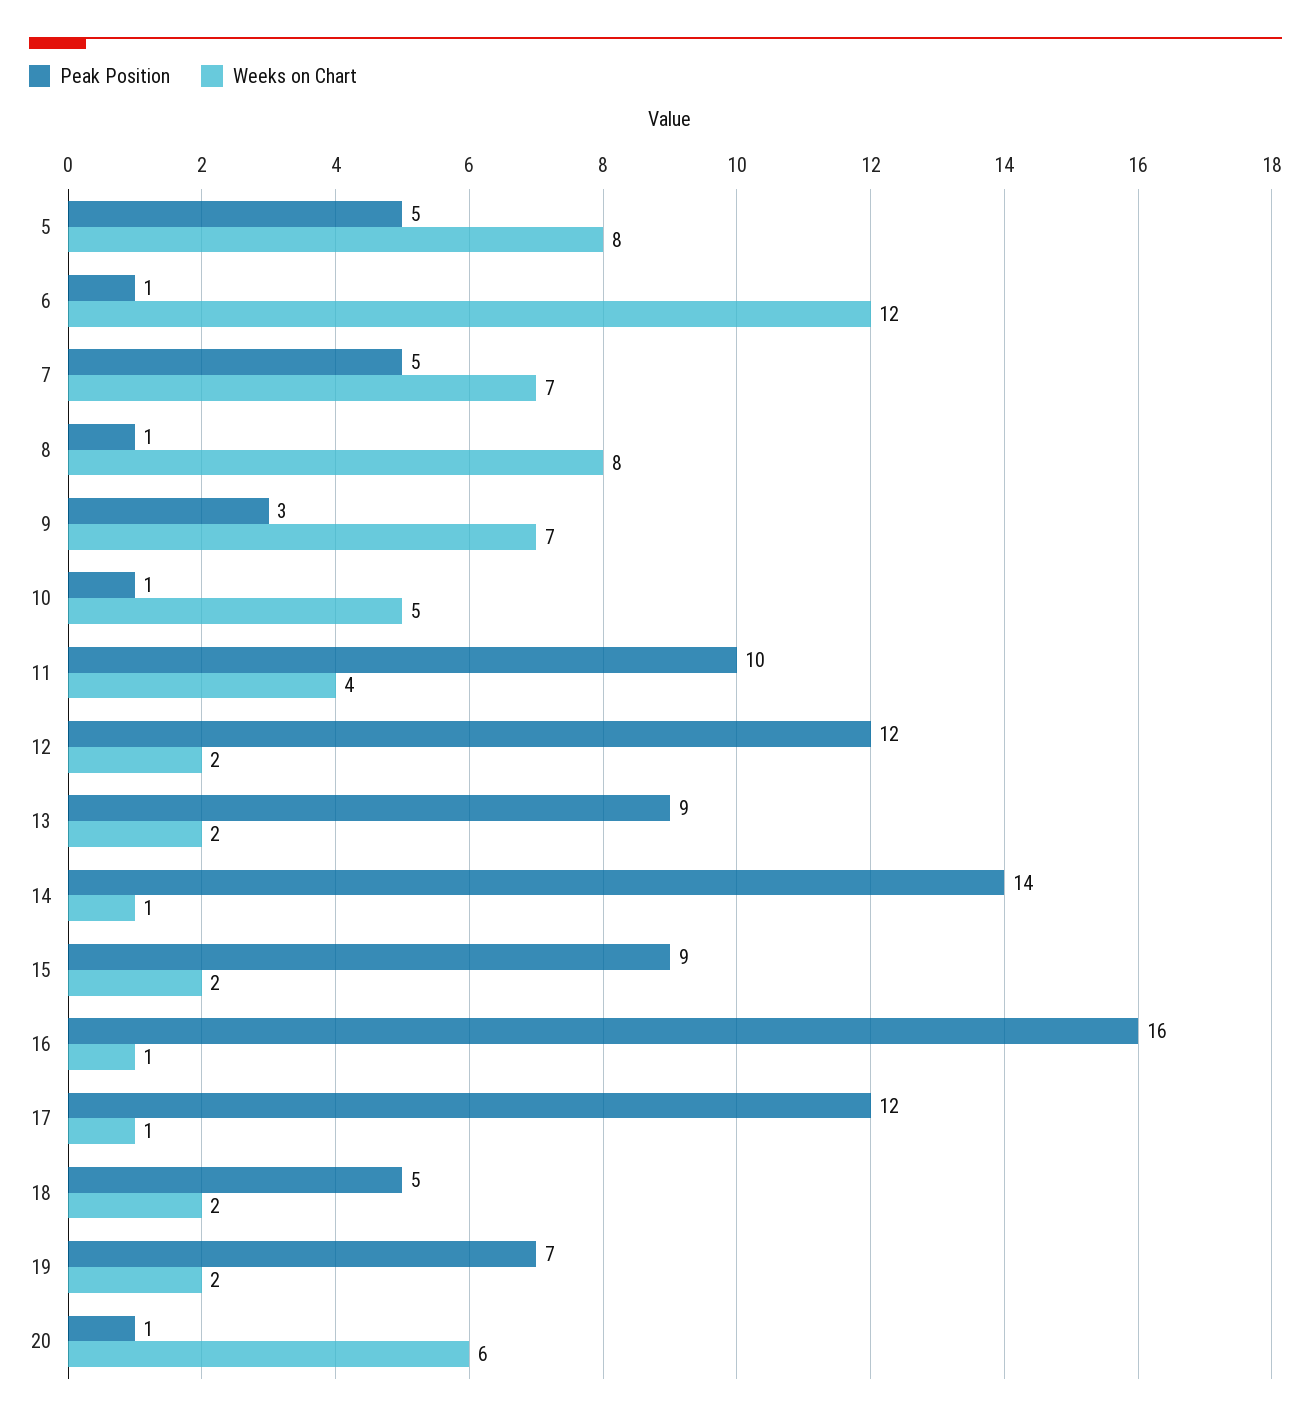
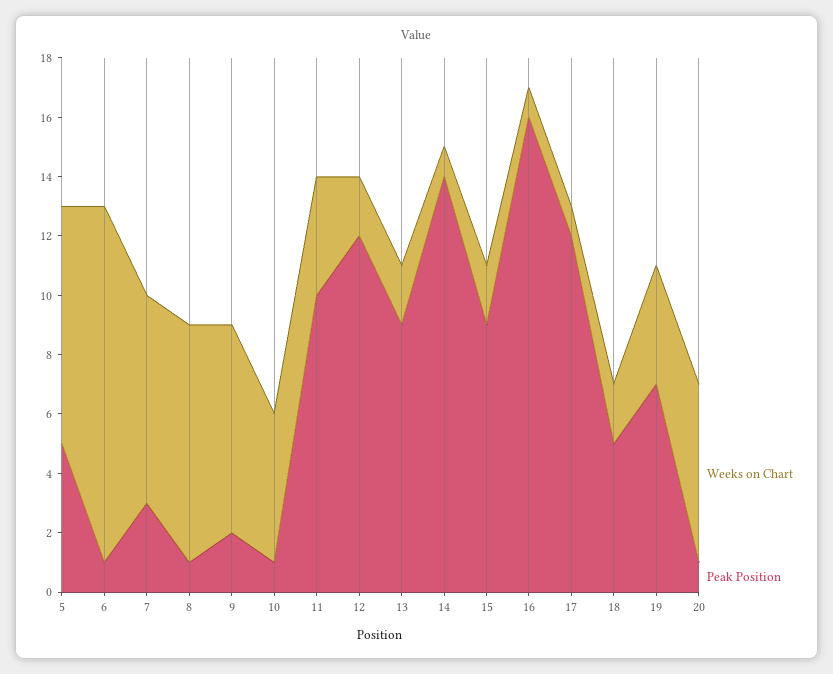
  {
    "Peak Position": {
      "5": 5,
      "6": 1,
-     "7": 5,
+     "7": 3,
      "8": 1,
-     "9": 3,
+     "9": 2,
      "10": 1,
      "11": 10,
      "12": 12,
      "13": 9,
      "14": 14,
      "15": 9,
      "16": 16,
      "17": 12,
      "18": 5,
      "19": 7,
      "20": 1
    },
    "Weeks on Chart": {
      "5": 8,
      "6": 12,
      "7": 7,
      "8": 8,
      "9": 7,
      "10": 5,
      "11": 4,
      "12": 2,
      "13": 2,
      "14": 1,
      "15": 2,
      "16": 1,
      "17": 1,
      "18": 2,
-     "19": 2,
+     "19": 4,
      "20": 6
    }
  }

